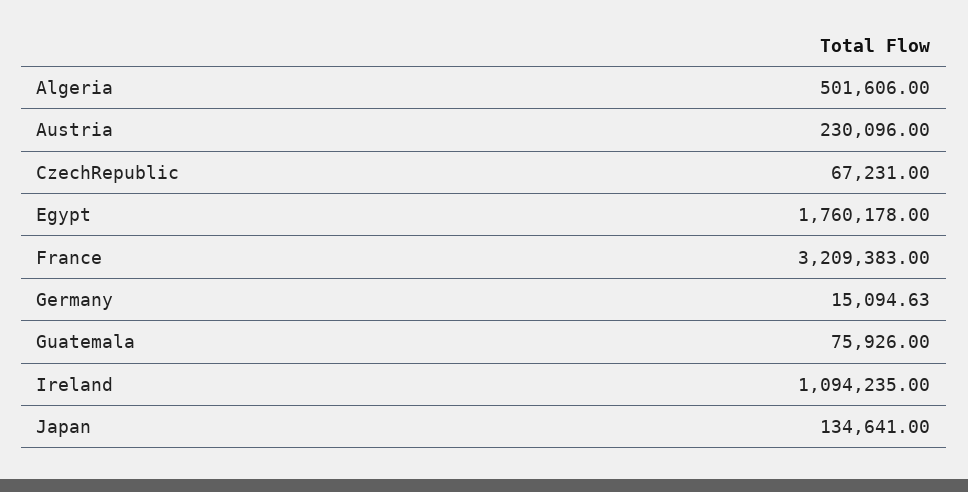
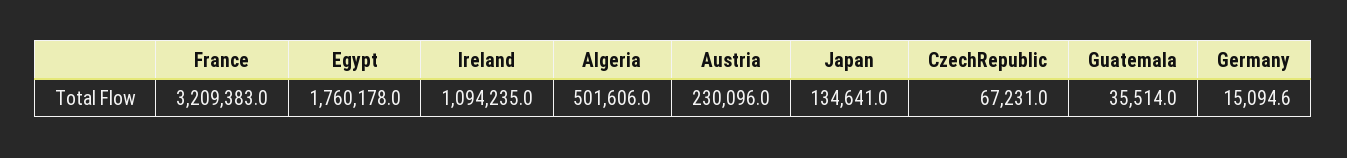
  {
    "Algeria": 501606,
    "Austria": 230096,
    "CzechRepublic": 67231,
    "Egypt": 1760178,
    "France": 3209383,
    "Germany": 15094.63,
-   "Guatemala": 75926,
+   "Guatemala": 35514,
    "Ireland": 1094235,
    "Japan": 134641
  }

